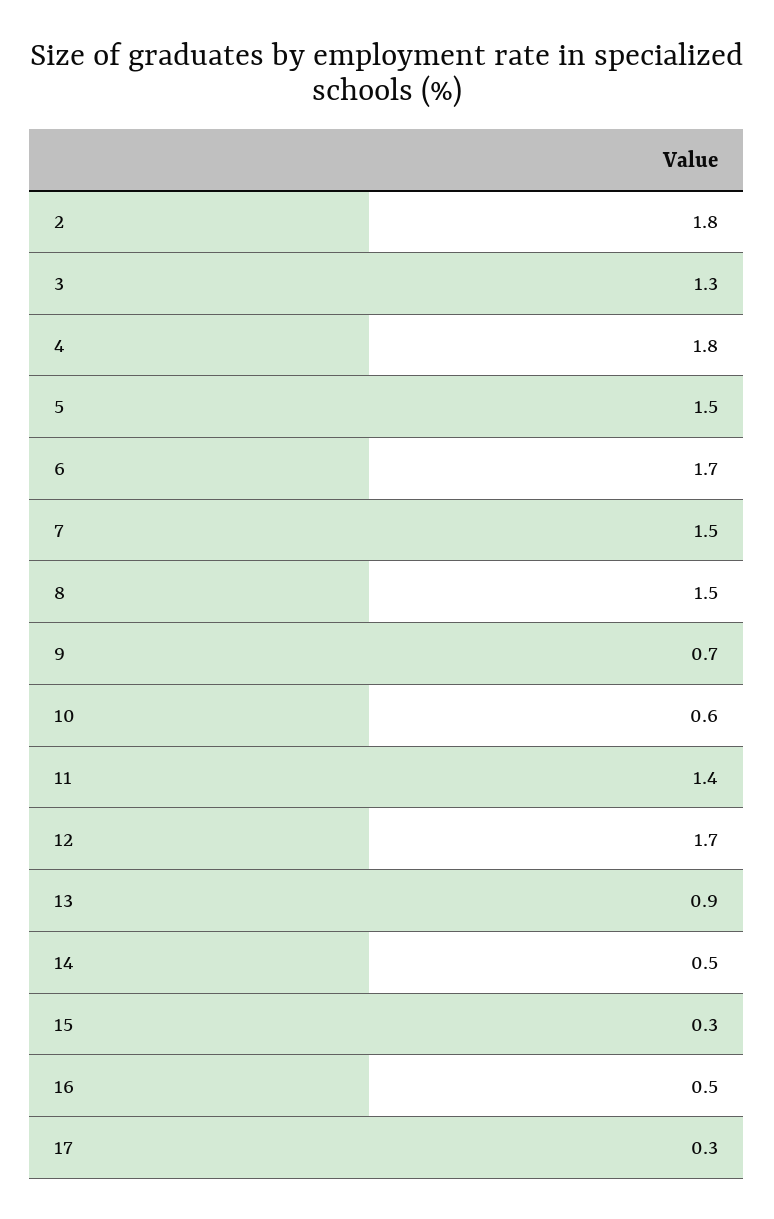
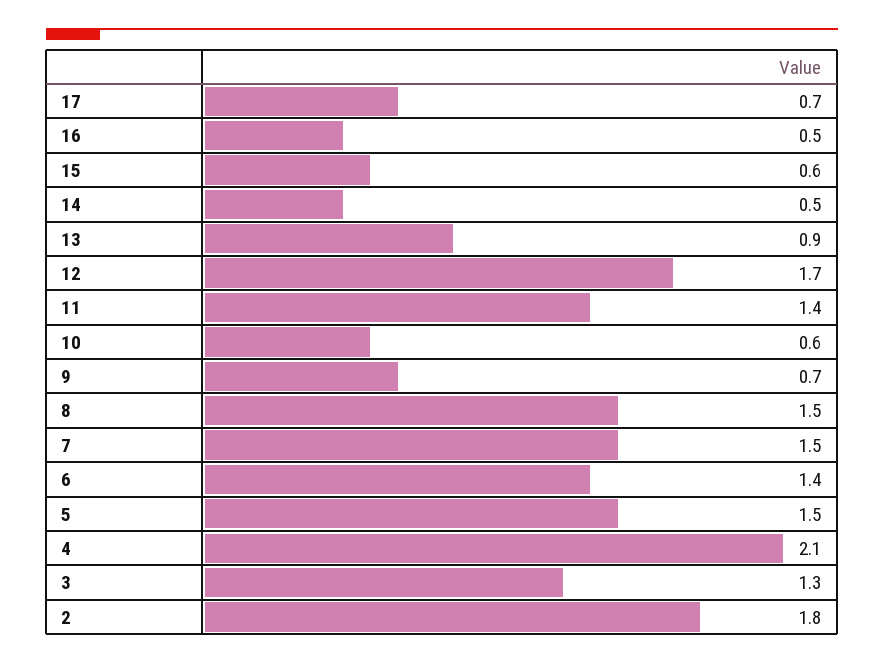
  {
    "2": 1.8,
    "3": 1.3,
-   "4": 1.8,
+   "4": 2.1,
    "5": 1.5,
-   "6": 1.7,
+   "6": 1.4,
    "7": 1.5,
    "8": 1.5,
    "9": 0.7,
    "10": 0.6,
    "11": 1.4,
    "12": 1.7,
    "13": 0.9,
    "14": 0.5,
-   "15": 0.3,
+   "15": 0.6,
    "16": 0.5,
-   "17": 0.3
+   "17": 0.7
  }

